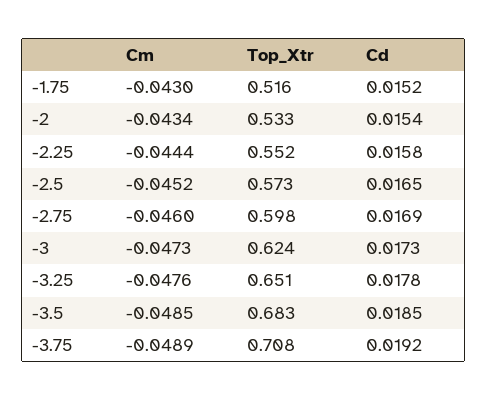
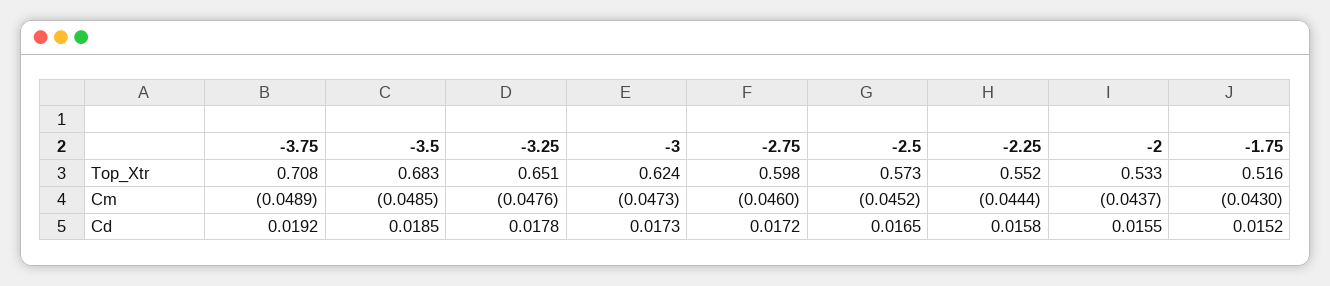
  {
    "Cm": {
      "-1.75": -0.043,
-     "-2": -0.0434,
+     "-2": -0.0437,
      "-2.25": -0.0444,
      "-2.5": -0.0452,
      "-2.75": -0.046,
      "-3": -0.0473,
      "-3.25": -0.0476,
      "-3.5": -0.0485,
      "-3.75": -0.0489
    },
    "Top_Xtr": {
      "-1.75": 0.516,
      "-2": 0.533,
      "-2.25": 0.552,
      "-2.5": 0.573,
      "-2.75": 0.598,
      "-3": 0.624,
      "-3.25": 0.651,
      "-3.5": 0.683,
      "-3.75": 0.708
    },
    "Cd": {
      "-1.75": 0.0152,
-     "-2": 0.0154,
+     "-2": 0.0155,
      "-2.25": 0.0158,
      "-2.5": 0.0165,
-     "-2.75": 0.0169,
+     "-2.75": 0.0172,
      "-3": 0.0173,
      "-3.25": 0.0178,
      "-3.5": 0.0185,
      "-3.75": 0.0192
    }
  }

